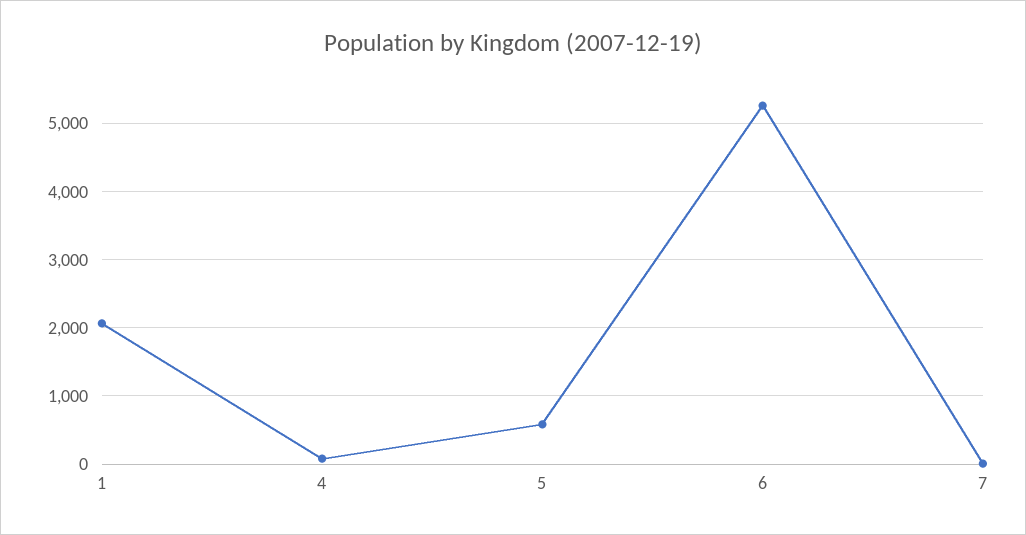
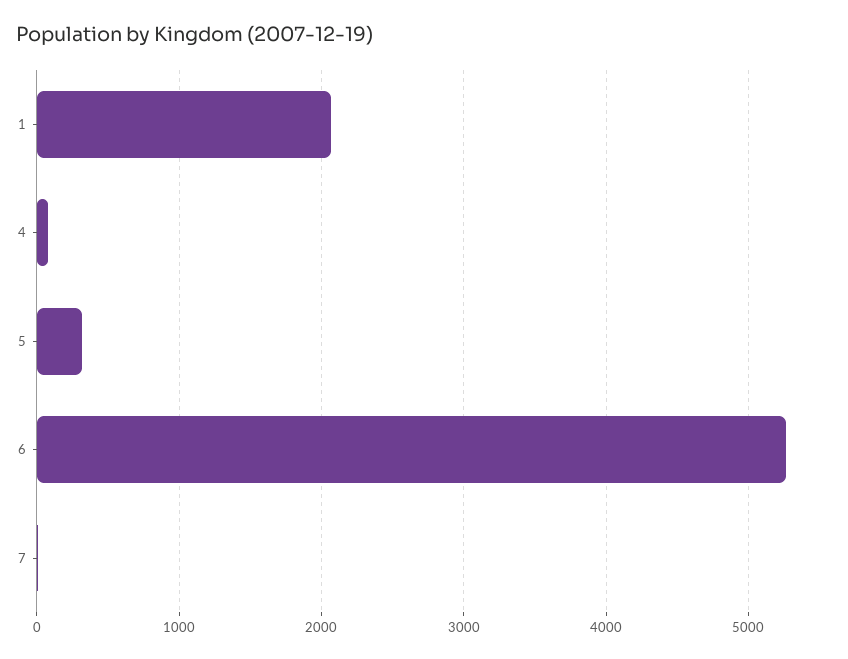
  {
    "1": 2100,
    "4": 100,
-   "5": 600,
+   "5": 300,
    "6": 5300,
    "7": 0
  }

